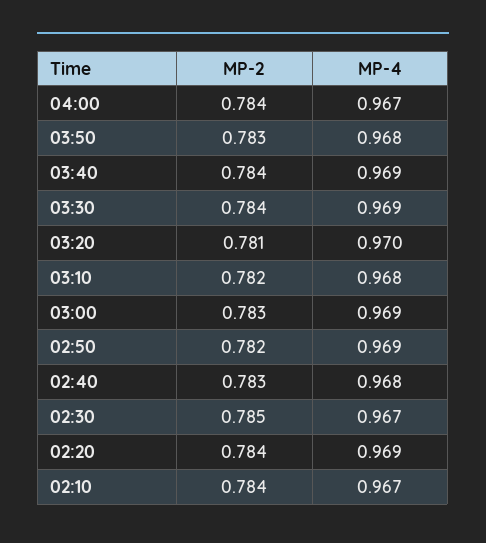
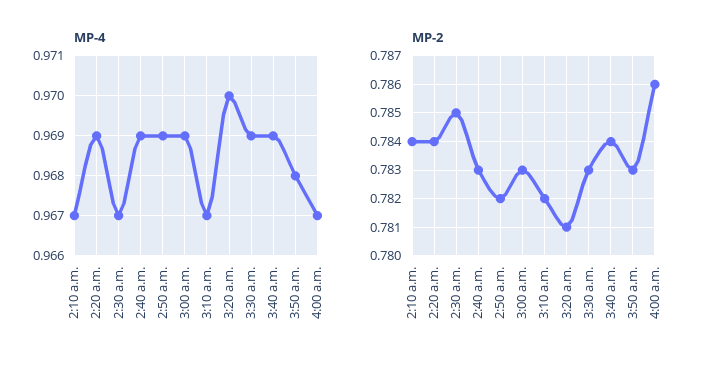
  {
    "MP-2": {
-     "04:00": 0.784,
+     "04:00": 0.786,
      "03:50": 0.783,
      "03:40": 0.784,
-     "03:30": 0.784,
+     "03:30": 0.783,
      "03:20": 0.781,
      "03:10": 0.782,
      "03:00": 0.783,
      "02:50": 0.782,
      "02:40": 0.783,
      "02:30": 0.785,
      "02:20": 0.784,
      "02:10": 0.784
    },
    "MP-4": {
      "04:00": 0.967,
      "03:50": 0.968,
      "03:40": 0.969,
      "03:30": 0.969,
      "03:20": 0.97,
-     "03:10": 0.968,
+     "03:10": 0.967,
      "03:00": 0.969,
      "02:50": 0.969,
-     "02:40": 0.968,
+     "02:40": 0.969,
      "02:30": 0.967,
      "02:20": 0.969,
      "02:10": 0.967
    }
  }

